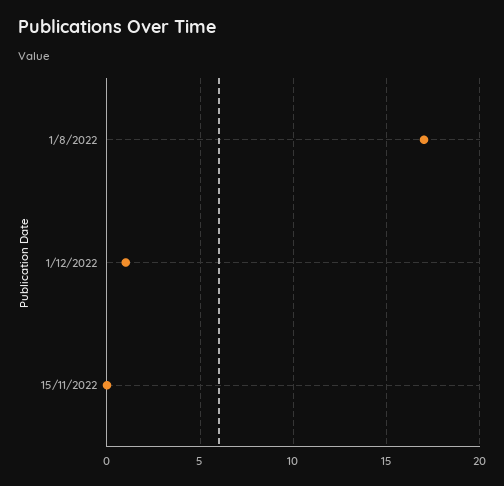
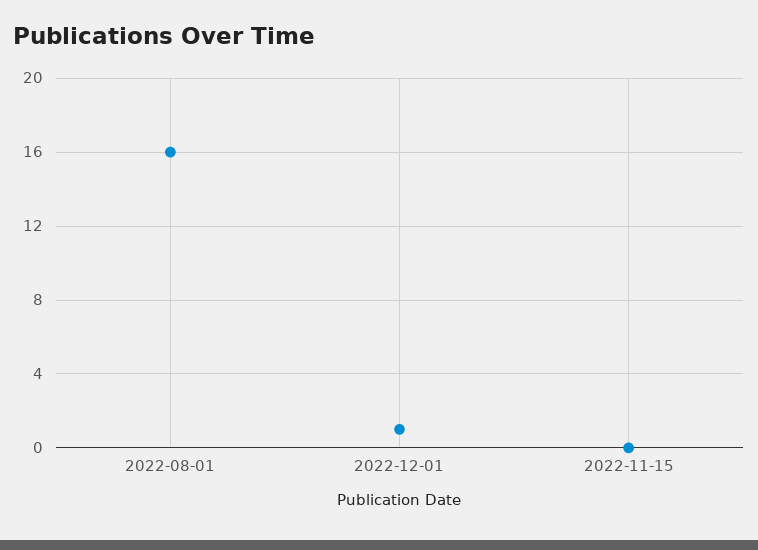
  {
-   "1/8/2022": 17,
+   "1/8/2022": 16,
    "1/12/2022": 1,
    "15/11/2022": 0
  }

